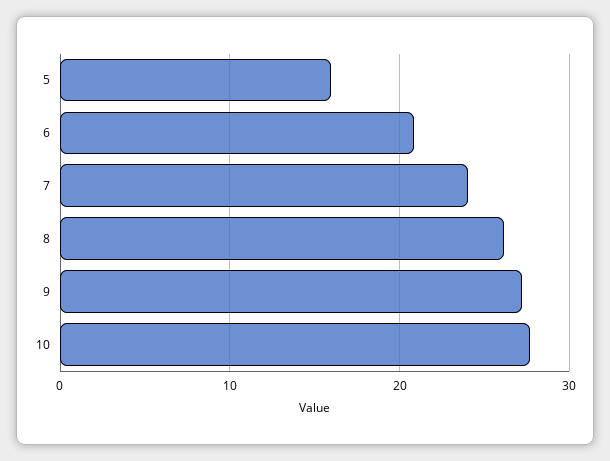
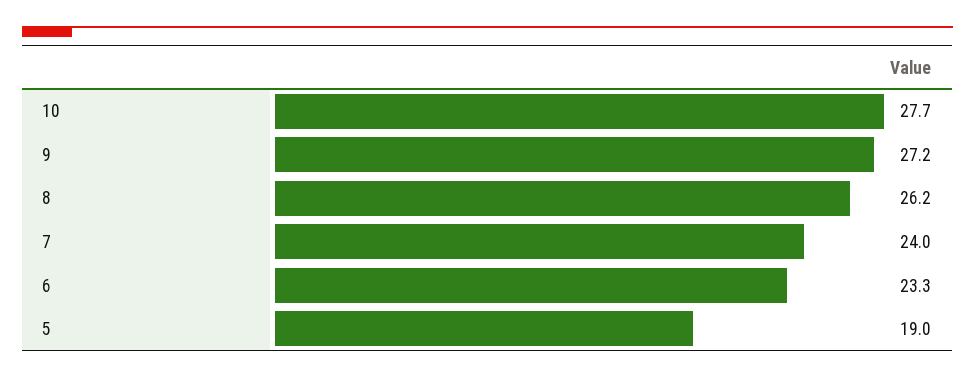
  {
-   "5": 16,
+   "5": 19,
-   "6": 21,
+   "6": 23.3,
    "7": 24,
    "8": 26.2,
    "9": 27.2,
    "10": 27.7
  }

